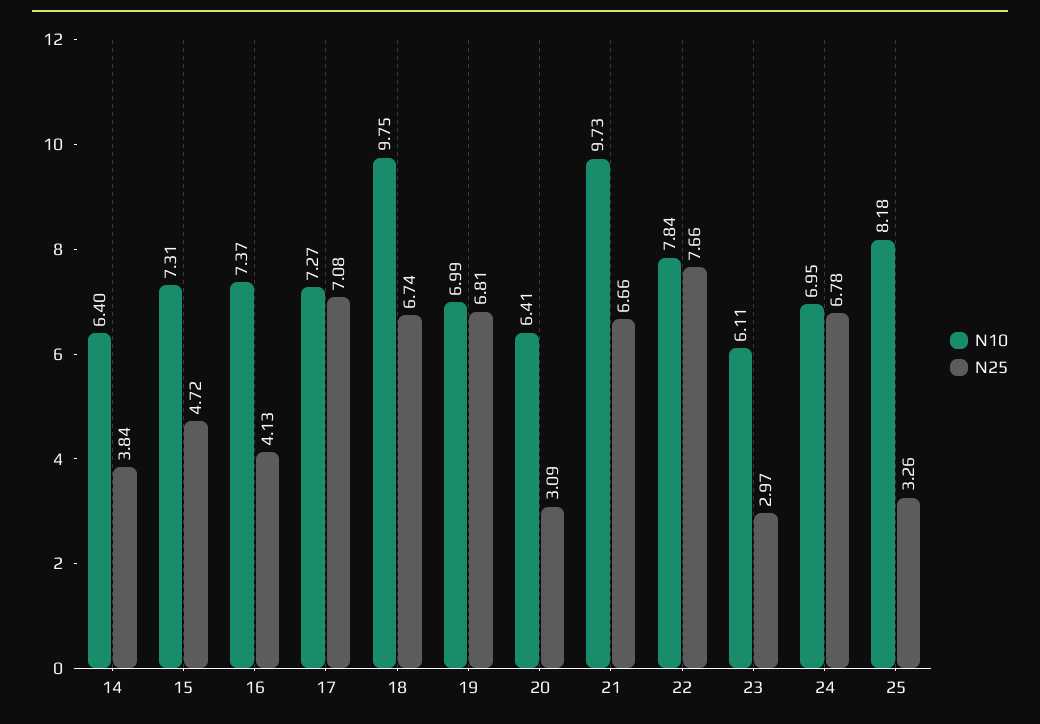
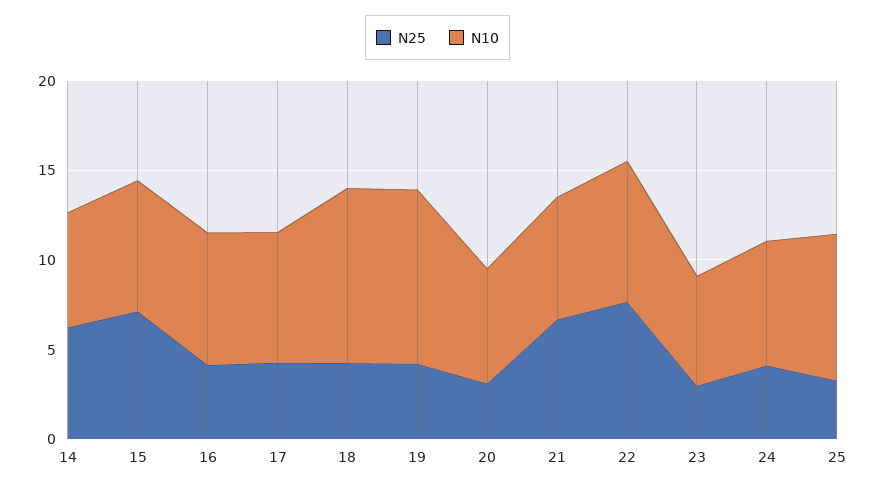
  {
    "N10": {
      "14": 6.4,
      "15": 7.31,
      "16": 7.37,
      "17": 7.27,
      "18": 9.75,
-     "19": 6.99,
+     "19": 10,
      "20": 6.41,
-     "21": 9.73,
+     "21": 7,
      "22": 7.84,
      "23": 6.11,
      "24": 6.95,
      "25": 8.18
    },
    "N25": {
-     "14": 3.84,
+     "14": 6,
-     "15": 4.72,
+     "15": 7,
      "16": 4.13,
-     "17": 7.08,
+     "17": 4,
-     "18": 6.74,
+     "18": 4,
-     "19": 6.81,
+     "19": 4,
      "20": 3.09,
      "21": 6.66,
      "22": 7.66,
      "23": 2.97,
-     "24": 6.78,
+     "24": 4,
      "25": 3.26
    }
  }

